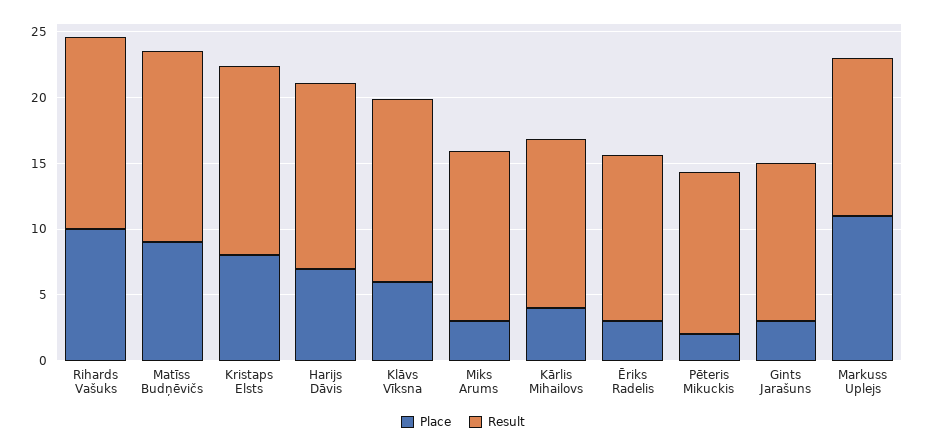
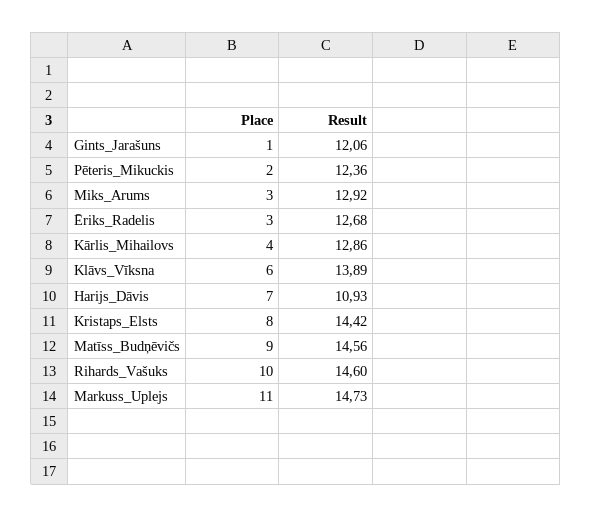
  {
    "Place": {
      "Rihards Vašuks": 10,
      "Matīss Budņēvičs": 9,
      "Kristaps Elsts": 8,
      "Harijs Dāvis": 7,
      "Klāvs Vīksna": 6,
      "Miks Arums": 3,
      "Kārlis Mihailovs": 4,
      "Ēriks Radelis": 3,
      "Pēteris Mikuckis": 2,
-     "Gints Jarašuns": 3,
+     "Gints Jarašuns": 1,
      "Markuss Uplejs": 11
    },
    "Result": {
      "Rihards Vašuks": 14.6,
      "Matīss Budņēvičs": 14.56,
      "Kristaps Elsts": 14.42,
-     "Harijs Dāvis": 14,
+     "Harijs Dāvis": 10.93,
      "Klāvs Vīksna": 13.89,
      "Miks Arums": 12.92,
      "Kārlis Mihailovs": 12.86,
      "Ēriks Radelis": 12.68,
      "Pēteris Mikuckis": 12.36,
      "Gints Jarašuns": 12.06,
-     "Markuss Uplejs": 12
+     "Markuss Uplejs": 14.73
    }
  }

